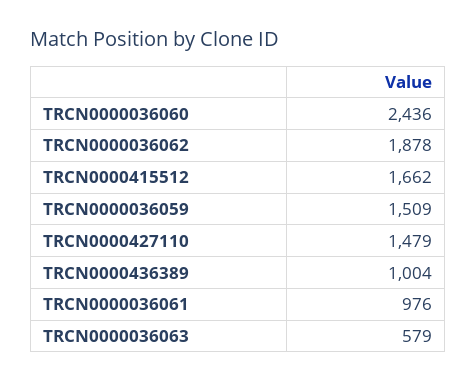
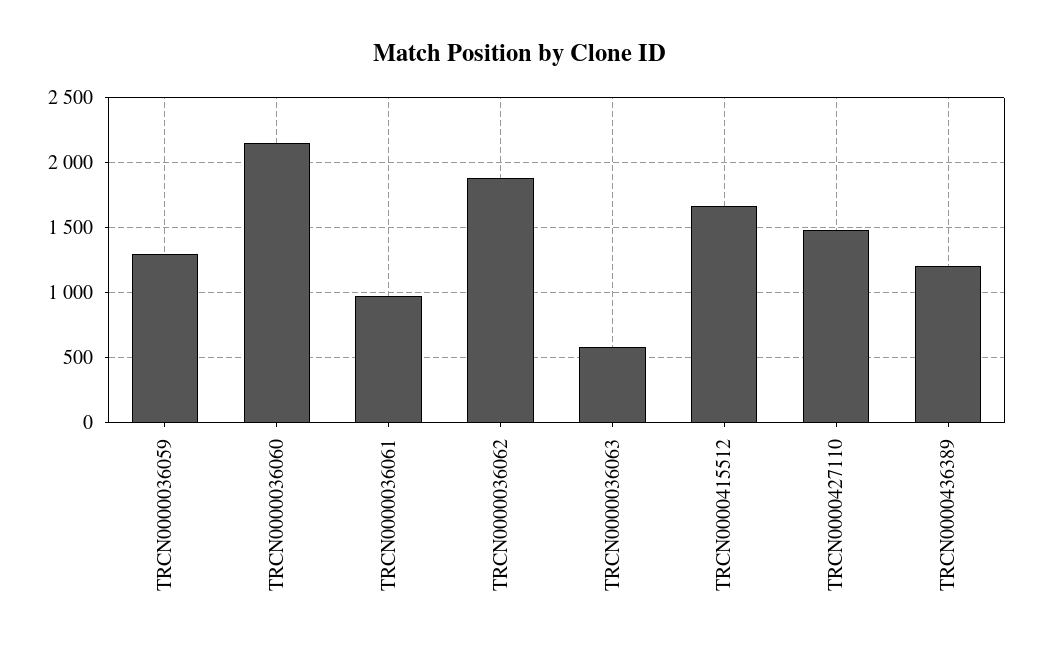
  {
-   "TRCN0000036060": 2436,
+   "TRCN0000036060": 2150,
    "TRCN0000036062": 1878,
    "TRCN0000415512": 1662,
-   "TRCN0000036059": 1509,
+   "TRCN0000036059": 1300,
    "TRCN0000427110": 1479,
-   "TRCN0000436389": 1004,
+   "TRCN0000436389": 1200,
    "TRCN0000036061": 976,
    "TRCN0000036063": 579
  }

